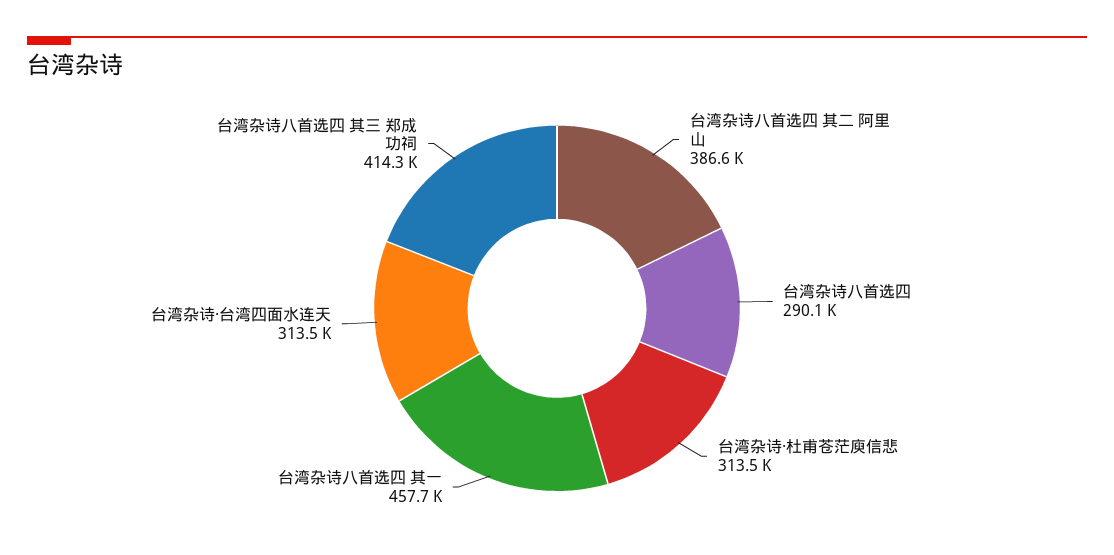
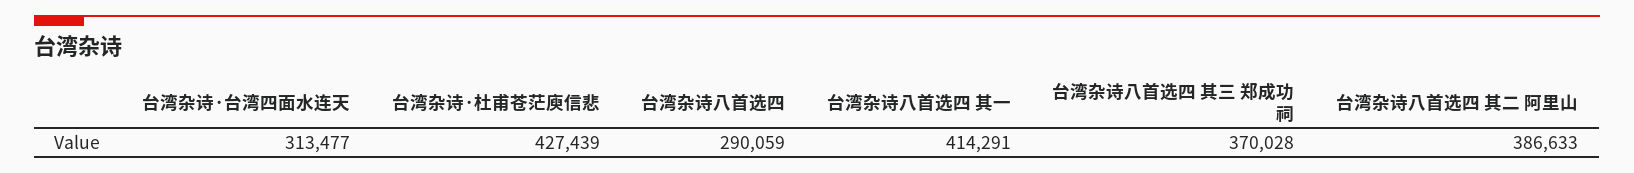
  {
    "台湾杂诗八首选四 其二 阿里山": 386633,
    "台湾杂诗八首选四": 290059,
-   "台湾杂诗·杜甫苍茫庾信悲": 313500,
+   "台湾杂诗·杜甫苍茫庾信悲": 427439,
-   "台湾杂诗八首选四 其一": 457700,
+   "台湾杂诗八首选四 其一": 414291,
    "台湾杂诗·台湾四面水连天": 313477,
-   "台湾杂诗八首选四 其三 郑成功祠": 414300
+   "台湾杂诗八首选四 其三 郑成功祠": 370028
  }

